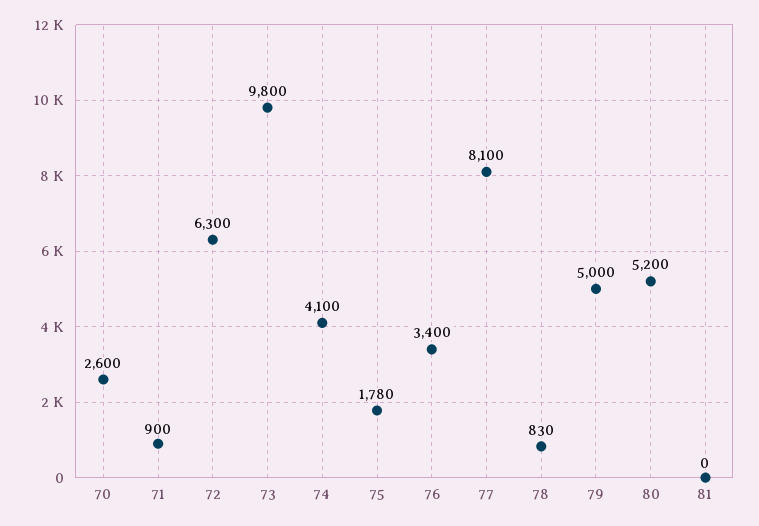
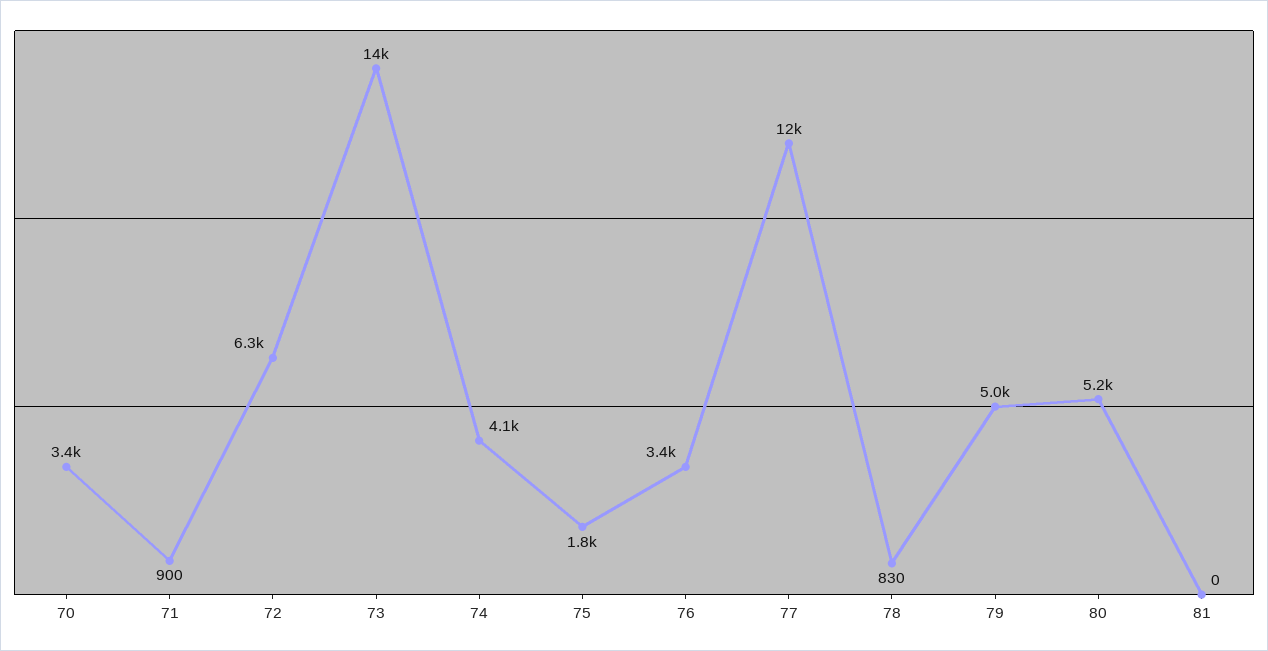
  {
-   "70": 2600,
+   "70": 3400,
    "71": 900,
    "72": 6300,
-   "73": 9800,
+   "73": 14000,
    "74": 4100,
    "75": 1780,
    "76": 3400,
-   "77": 8100,
+   "77": 12000,
    "78": 830,
    "79": 5000,
    "80": 5200,
    "81": 0
  }

